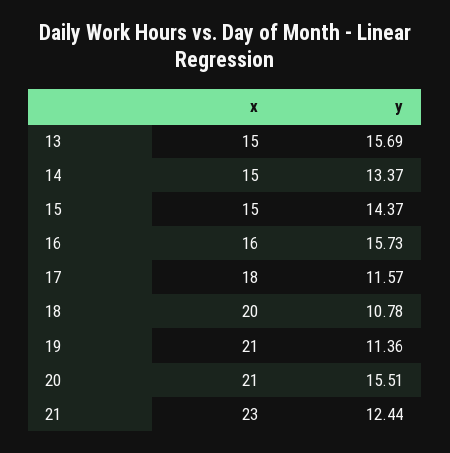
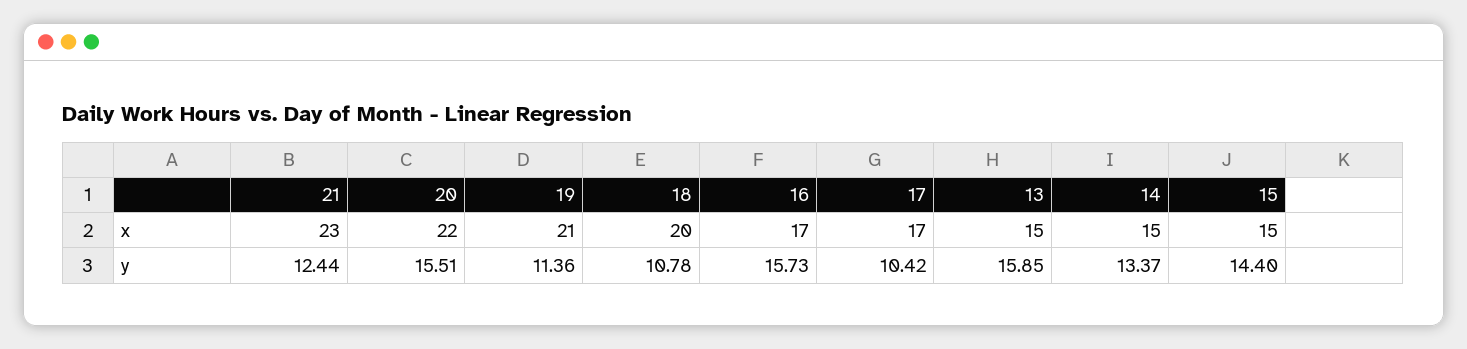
  {
    "x": {
      "13": 15,
      "14": 15,
      "15": 15,
-     "16": 16,
+     "16": 17,
-     "17": 18,
+     "17": 17,
      "18": 20,
      "19": 21,
-     "20": 21,
+     "20": 22,
      "21": 23
    },
    "y": {
-     "13": 15.69,
+     "13": 15.85,
      "14": 13.37,
-     "15": 14.37,
+     "15": 14.4,
      "16": 15.73,
-     "17": 11.57,
+     "17": 10.42,
      "18": 10.78,
      "19": 11.36,
      "20": 15.51,
      "21": 12.44
    }
  }

